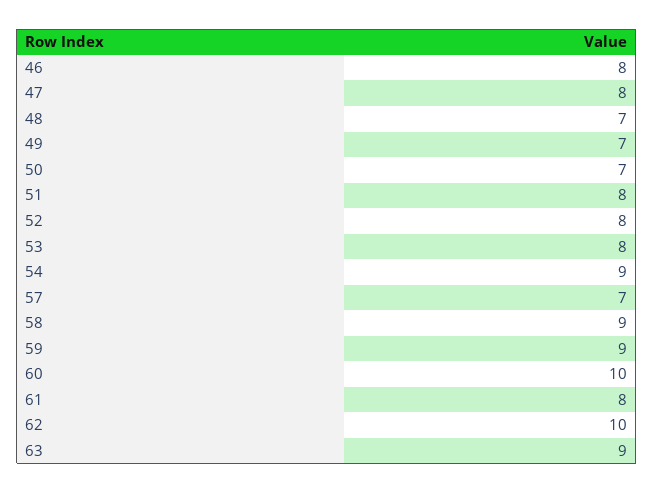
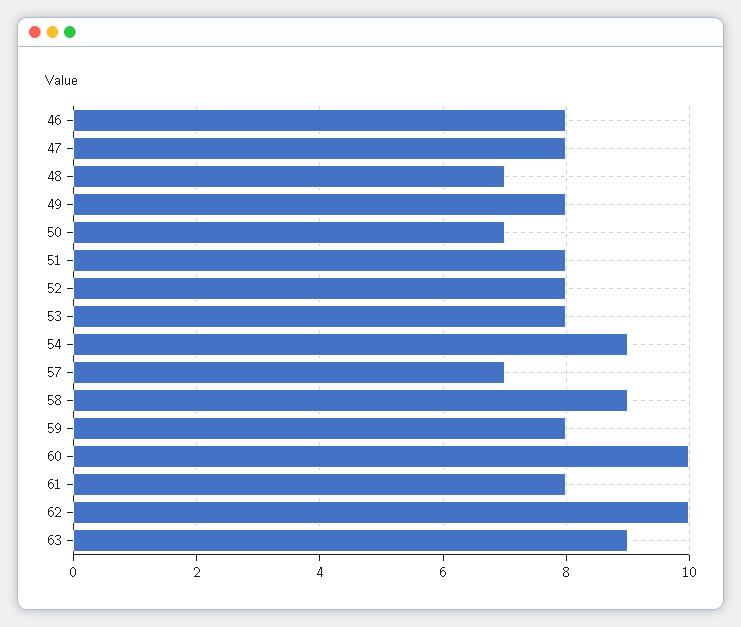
  {
    "46": 8,
    "47": 8,
    "48": 7,
-   "49": 7,
+   "49": 8,
    "50": 7,
    "51": 8,
    "52": 8,
    "53": 8,
    "54": 9,
    "57": 7,
    "58": 9,
-   "59": 9,
+   "59": 8,
    "60": 10,
    "61": 8,
    "62": 10,
    "63": 9
  }

